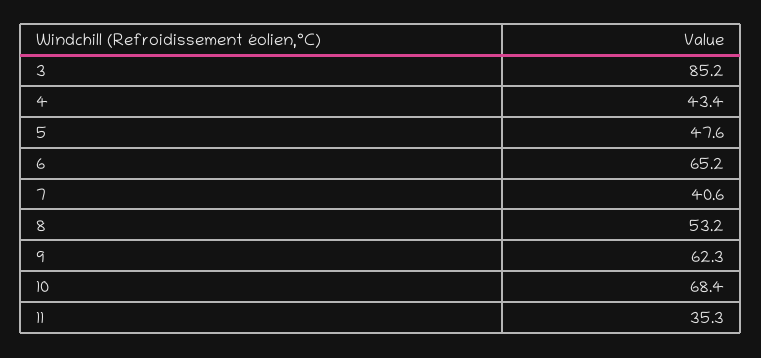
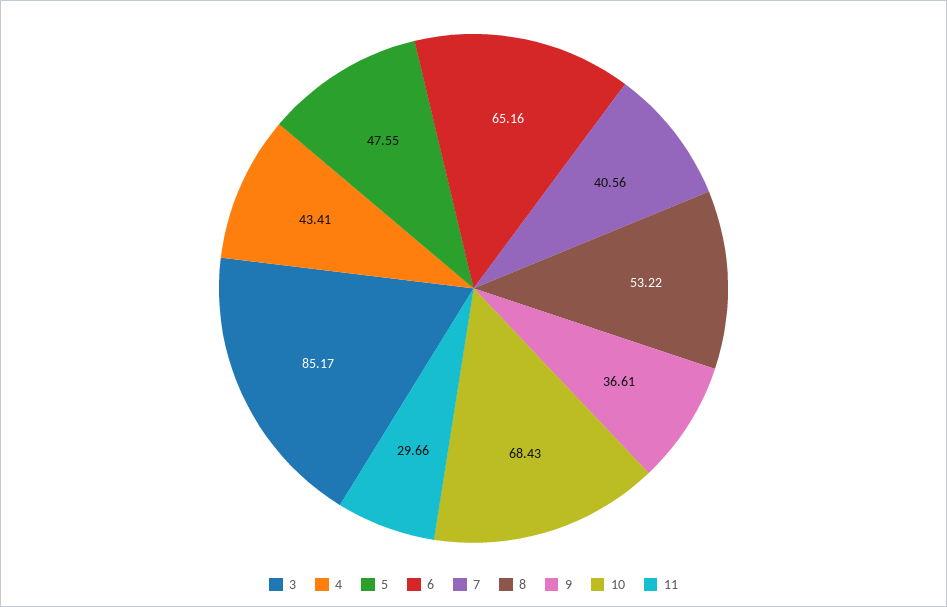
  {
    "3": 85.17,
    "4": 43.41,
    "5": 47.55,
    "6": 65.16,
    "7": 40.56,
    "8": 53.22,
-   "9": 62.3,
+   "9": 36.61,
    "10": 68.43,
-   "11": 35.3
+   "11": 29.66
  }

